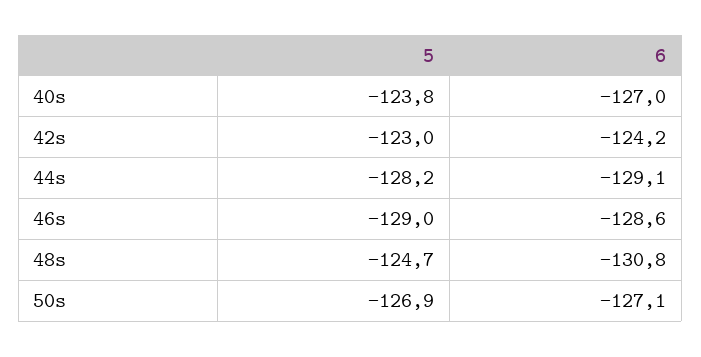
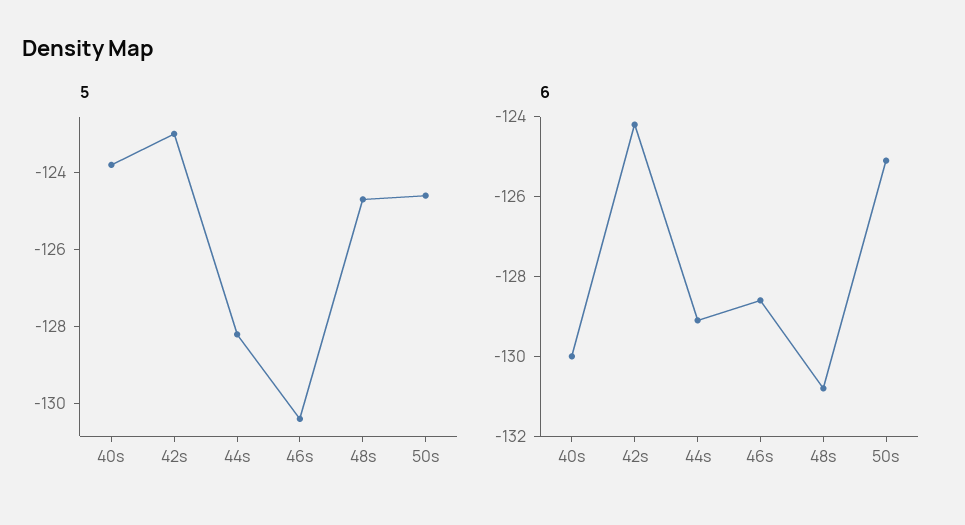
  {
    "5": {
      "40s": -123.8,
      "42s": -123,
      "44s": -128.2,
-     "46s": -129,
+     "46s": -130.5,
      "48s": -124.7,
-     "50s": -126.9
+     "50s": -124.5
    },
    "6": {
-     "40s": -127,
+     "40s": -130,
      "42s": -124.2,
      "44s": -129.1,
      "46s": -128.6,
      "48s": -130.8,
-     "50s": -127.1
+     "50s": -125
    }
  }

